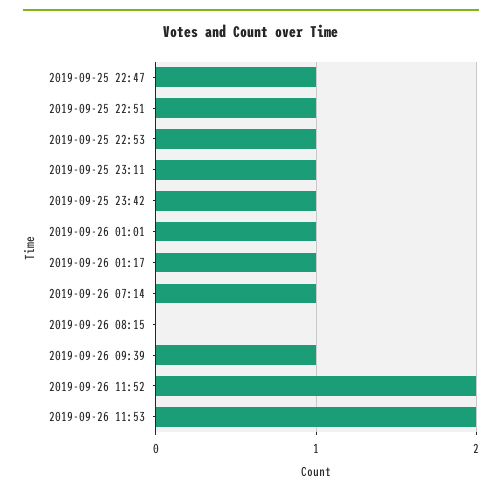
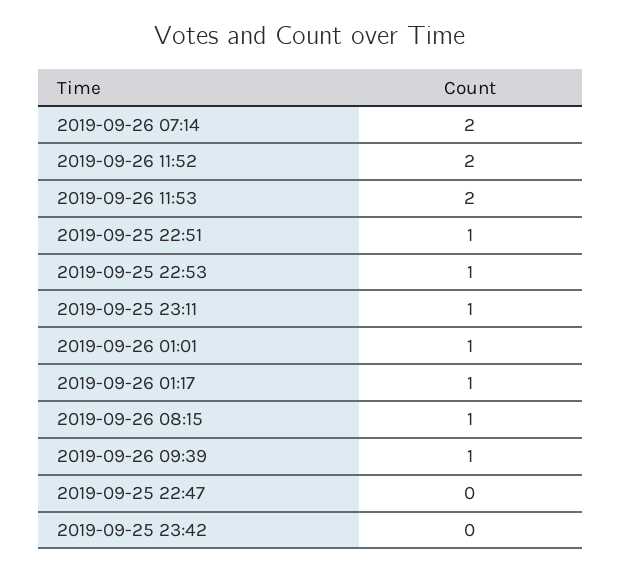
  {
-   "2019-09-25 22:47": 1,
+   "2019-09-25 22:47": 0,
    "2019-09-25 22:51": 1,
    "2019-09-25 22:53": 1,
    "2019-09-25 23:11": 1,
-   "2019-09-25 23:42": 1,
+   "2019-09-25 23:42": 0,
    "2019-09-26 01:01": 1,
    "2019-09-26 01:17": 1,
-   "2019-09-26 07:14": 1,
+   "2019-09-26 07:14": 2,
-   "2019-09-26 08:15": 0,
+   "2019-09-26 08:15": 1,
    "2019-09-26 09:39": 1,
    "2019-09-26 11:52": 2,
    "2019-09-26 11:53": 2
  }

